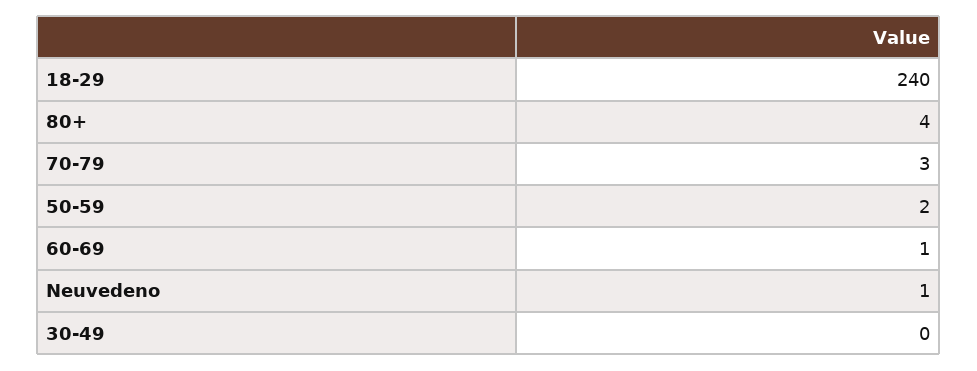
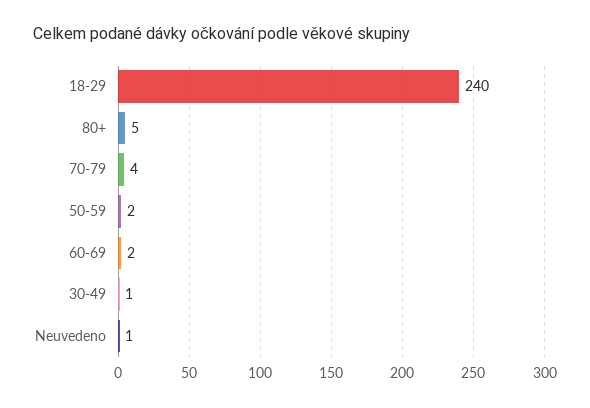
  {
    "18-29": 240,
-   "80+": 4,
+   "80+": 5,
-   "70-79": 3,
+   "70-79": 4,
    "50-59": 2,
-   "60-69": 1,
+   "60-69": 2,
    "Neuvedeno": 1,
-   "30-49": 0
+   "30-49": 1
  }

